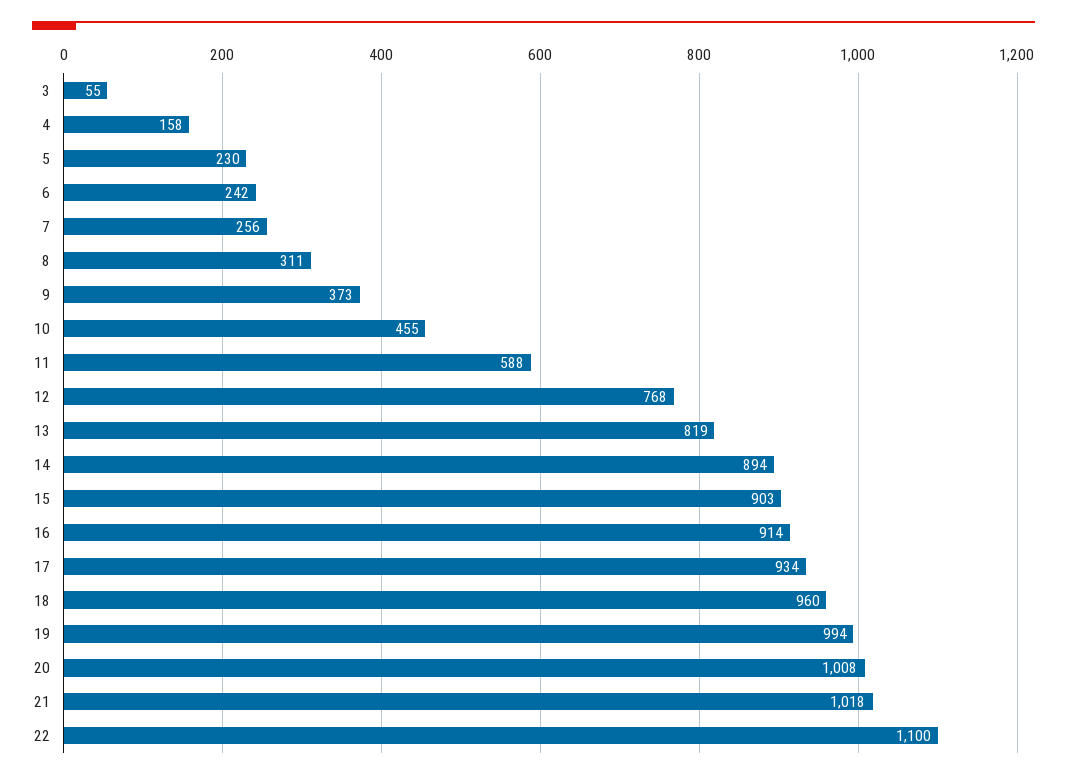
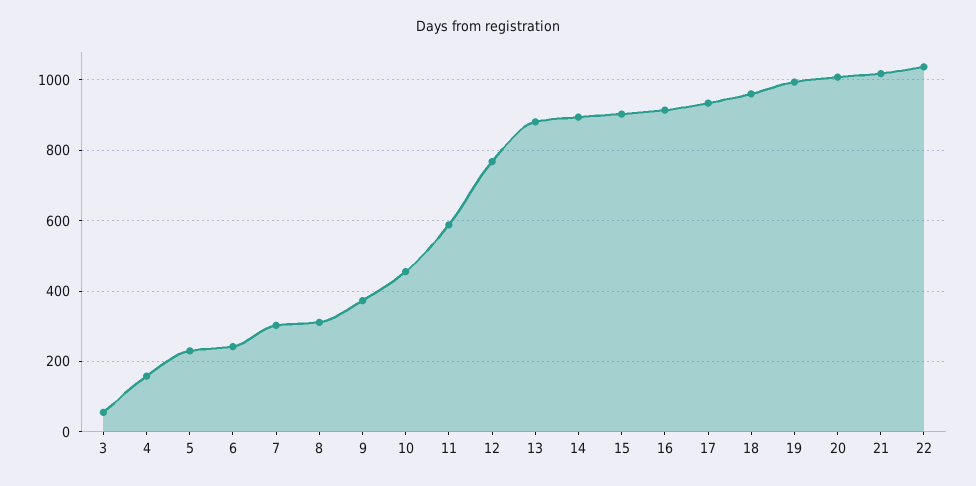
  {
    "3": 55,
    "4": 158,
    "5": 230,
    "6": 242,
-   "7": 256,
+   "7": 300,
    "8": 311,
    "9": 373,
    "10": 455,
    "11": 588,
    "12": 768,
-   "13": 819,
+   "13": 880,
    "14": 894,
    "15": 903,
    "16": 914,
    "17": 934,
    "18": 960,
    "19": 994,
    "20": 1008,
    "21": 1018,
-   "22": 1100
+   "22": 1040
  }

